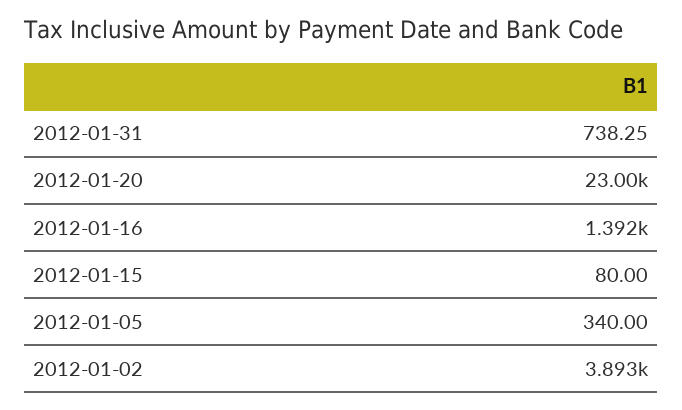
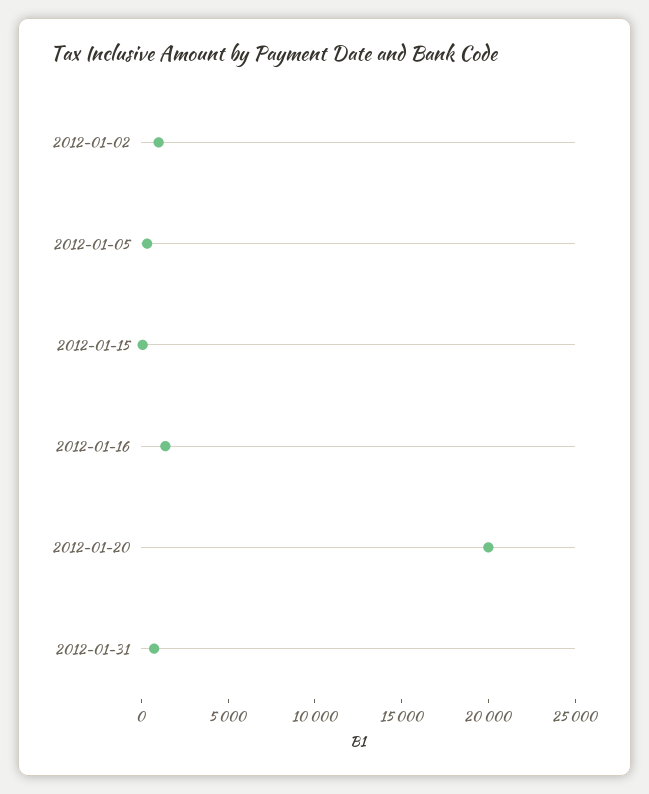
  {
    "2012-01-31": 738.25,
-   "2012-01-20": 23000,
+   "2012-01-20": 20000,
    "2012-01-16": 1392,
    "2012-01-15": 80,
    "2012-01-05": 340,
-   "2012-01-02": 3893
+   "2012-01-02": 1000
  }

